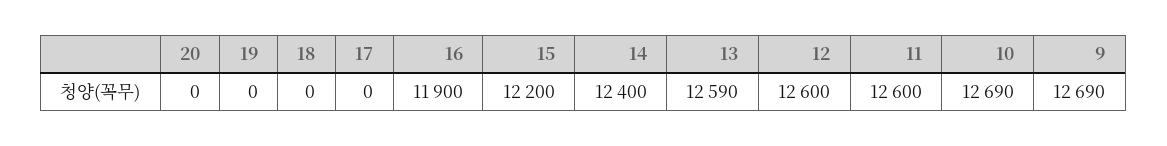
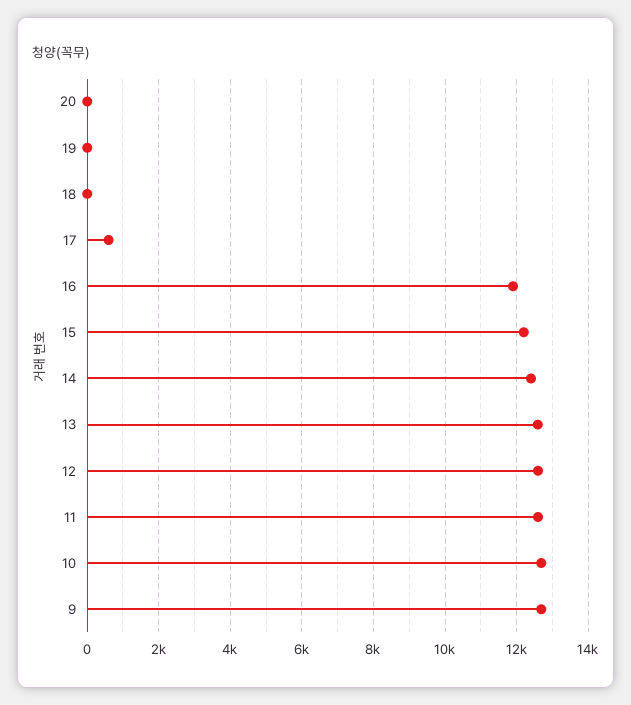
  {
    "20": 0,
    "19": 0,
    "18": 0,
-   "17": 0,
+   "17": 600,
    "16": 11900,
    "15": 12200,
    "14": 12400,
    "13": 12590,
    "12": 12600,
    "11": 12600,
    "10": 12690,
    "9": 12690
  }

